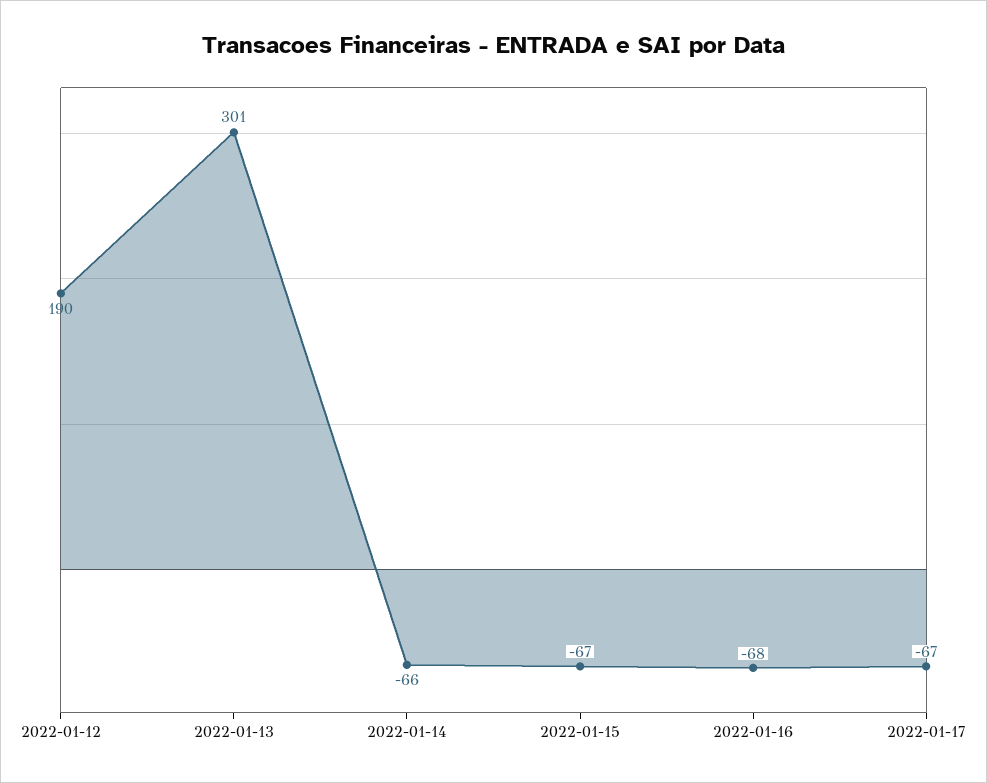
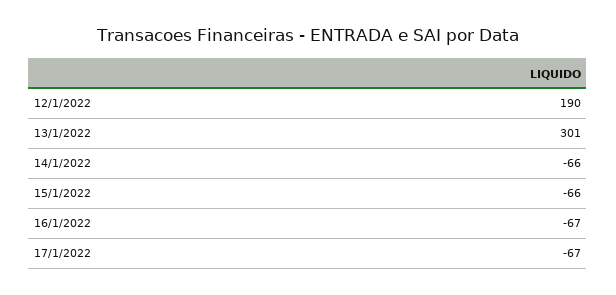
  {
    "2022-01-12": 190,
    "2022-01-13": 301,
    "2022-01-14": -66,
-   "2022-01-15": -67,
+   "2022-01-15": -66,
-   "2022-01-16": -68,
+   "2022-01-16": -67,
    "2022-01-17": -67
  }

